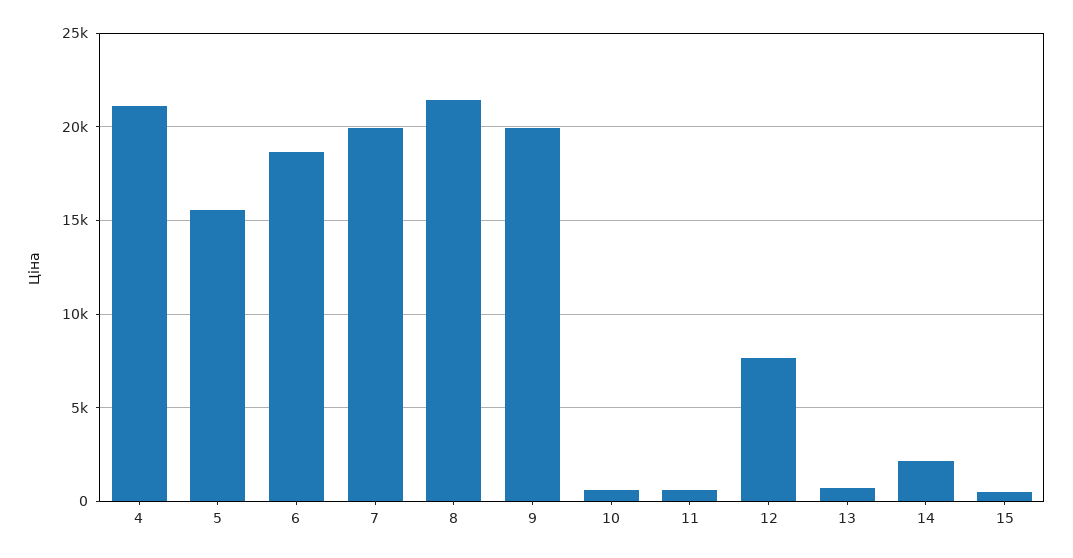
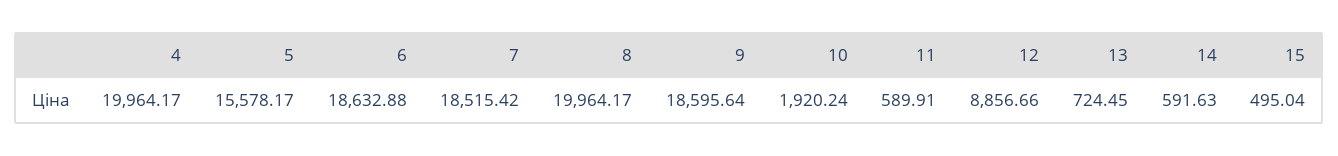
  {
-   "4": 21000,
+   "4": 19964.17,
    "5": 15578.17,
    "6": 18632.88,
-   "7": 20000,
+   "7": 18515.42,
-   "8": 21500,
+   "8": 19964.17,
-   "9": 20000,
+   "9": 18595.64,
-   "10": 500,
+   "10": 1920.24,
    "11": 589.91,
-   "12": 7500,
+   "12": 8856.66,
    "13": 724.45,
-   "14": 2000,
+   "14": 591.63,
    "15": 495.04
  }

